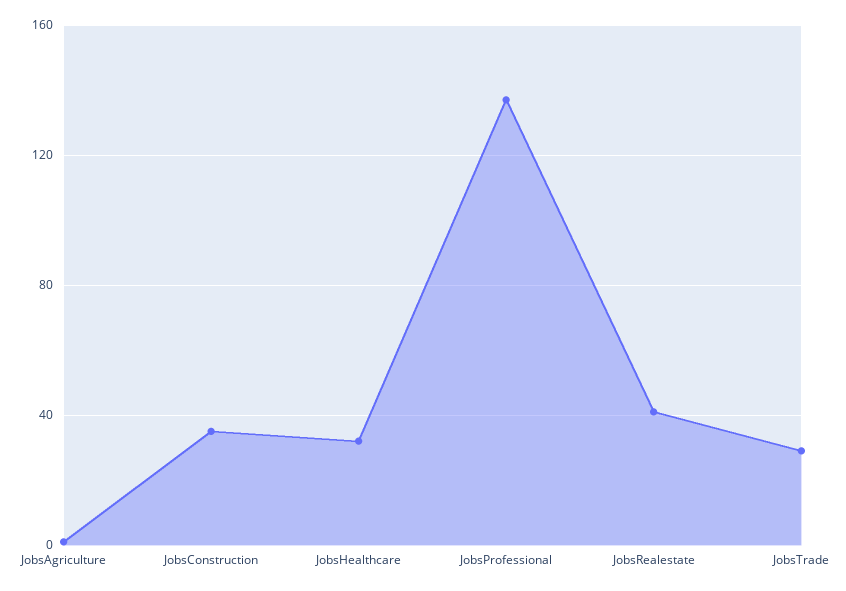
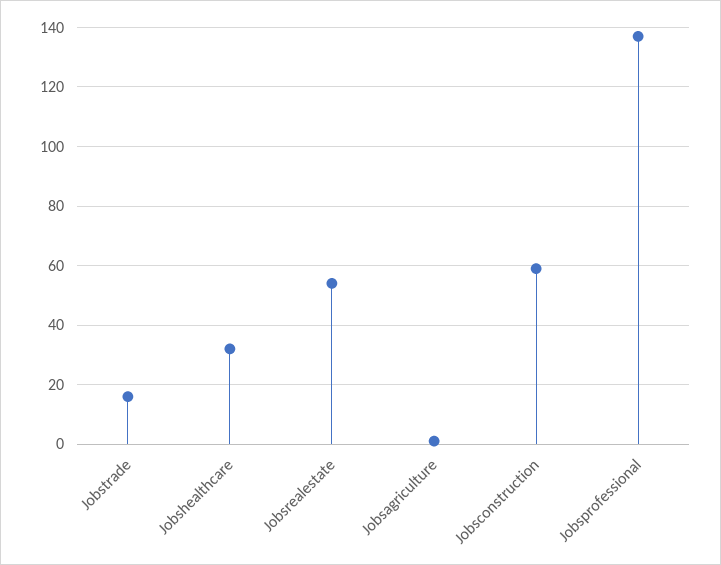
  {
    "JobsAgriculture": 0,
-   "JobsConstruction": 35,
+   "JobsConstruction": 60,
    "JobsHealthcare": 30,
    "JobsProfessional": 135,
-   "JobsRealestate": 40,
+   "JobsRealestate": 55,
-   "JobsTrade": 30
+   "JobsTrade": 15
  }

